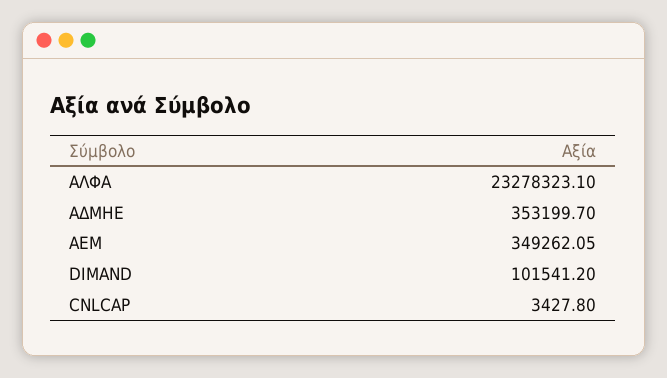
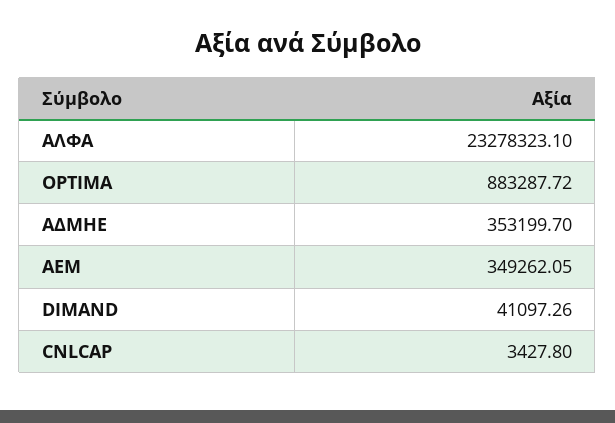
  {
    "ΑΛΦΑ": 23278323.1,
    "ΑΔΜΗΕ": 353199.7,
    "AEM": 349262.05,
-   "DIMAND": 101541.2,
+   "DIMAND": 41097.26,
-   "CNLCAP": 3427.8
+   "CNLCAP": 3427.8,
+   "OPTIMA": 883287.72
  }

